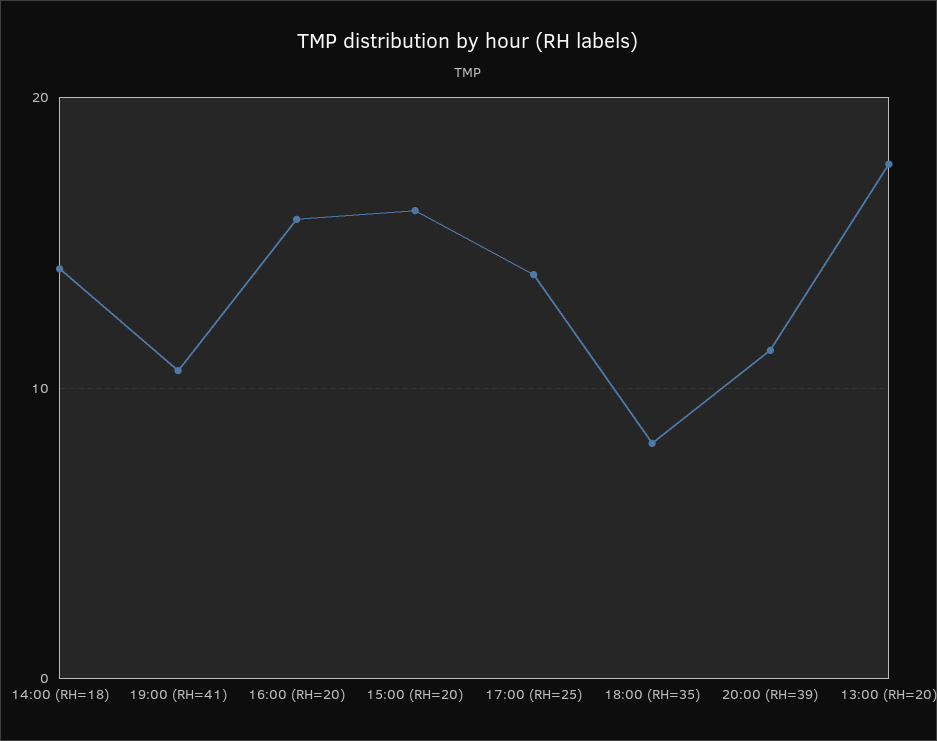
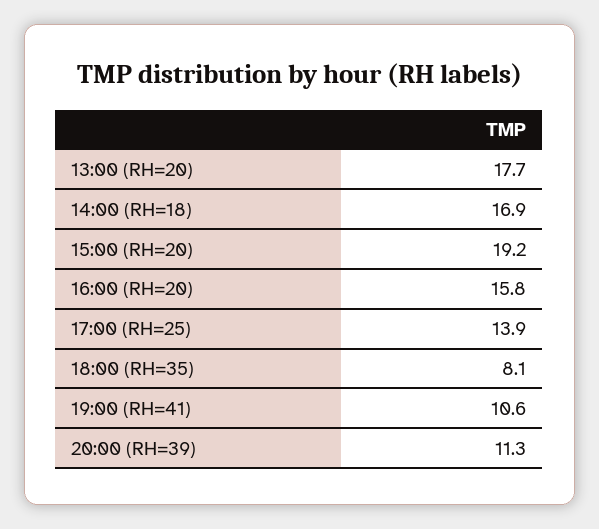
  {
-   "14:00 (RH=18)": 14,
+   "14:00 (RH=18)": 16.9,
    "19:00 (RH=41)": 10.6,
    "16:00 (RH=20)": 15.8,
-   "15:00 (RH=20)": 16,
+   "15:00 (RH=20)": 19.2,
    "17:00 (RH=25)": 13.9,
    "18:00 (RH=35)": 8.1,
    "20:00 (RH=39)": 11.3,
    "13:00 (RH=20)": 17.7
  }

